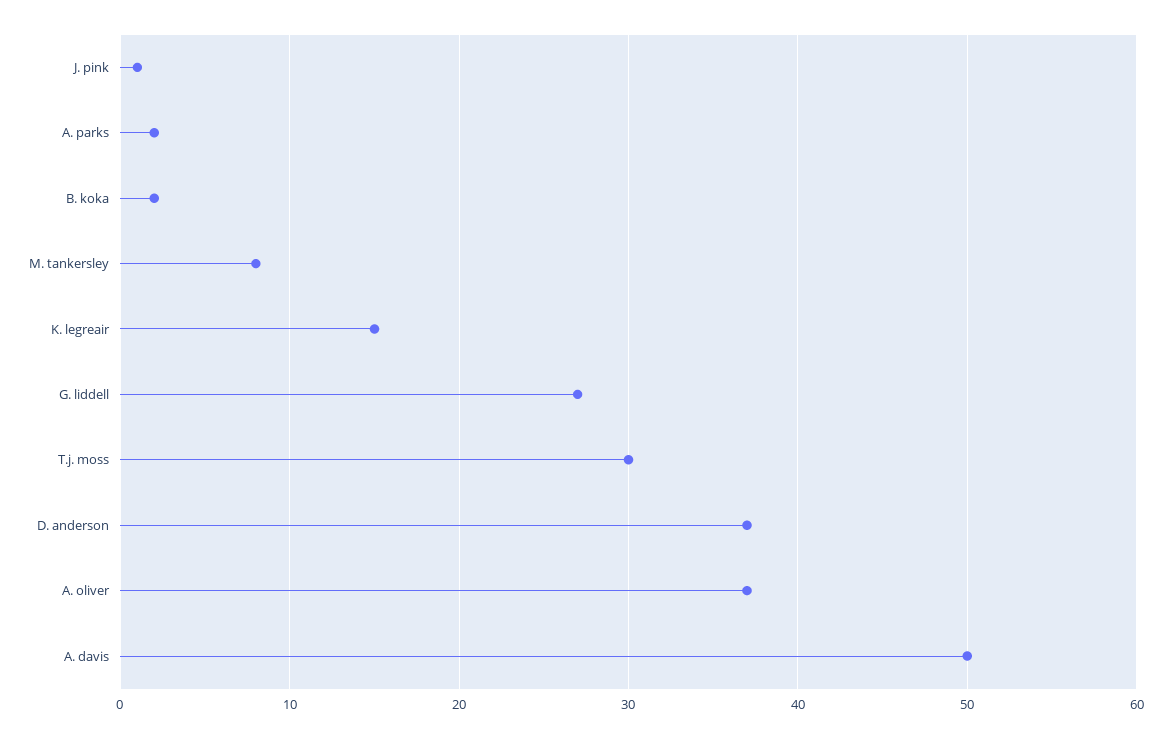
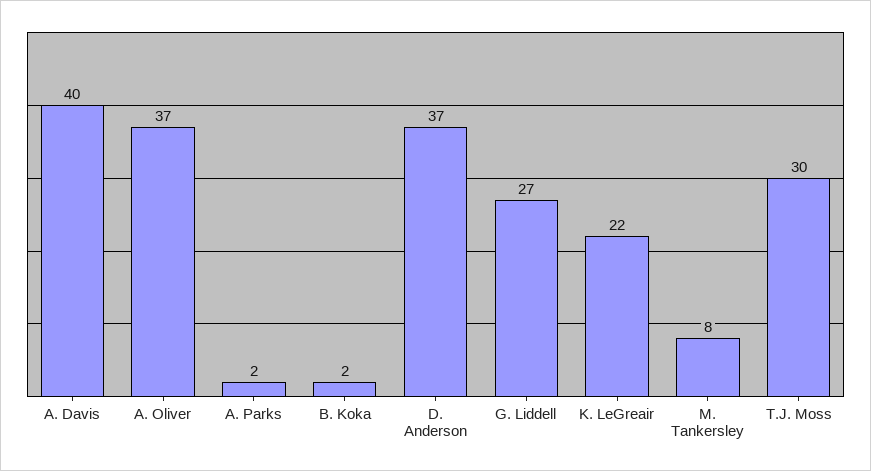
  {
-   "J. pink": 1,
    "A. parks": 2,
    "B. koka": 2,
    "M. tankersley": 8,
-   "K. legreair": 15,
+   "K. legreair": 22,
    "G. liddell": 27,
    "T.j. moss": 30,
    "D. anderson": 37,
    "A. oliver": 37,
-   "A. davis": 50
+   "A. davis": 40
  }

